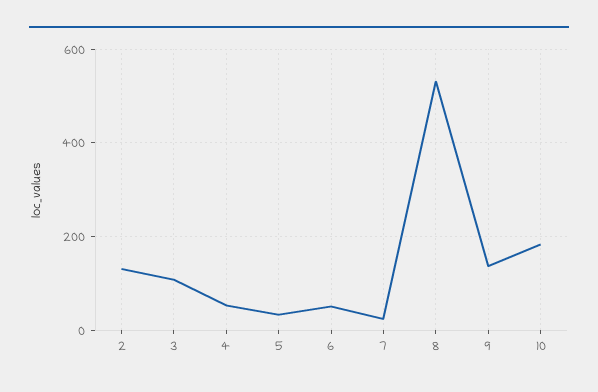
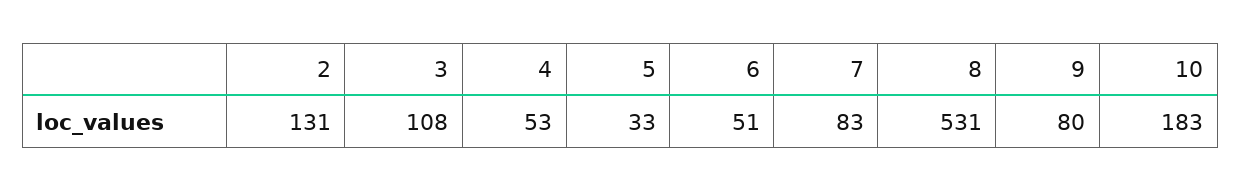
  {
    "2": 131,
    "3": 108,
    "4": 53,
    "5": 33,
    "6": 51,
-   "7": 20,
+   "7": 83,
    "8": 531,
-   "9": 140,
+   "9": 80,
    "10": 183
  }

